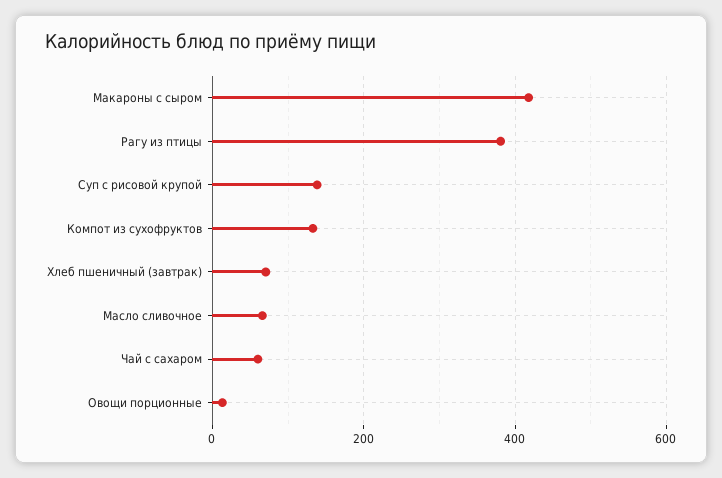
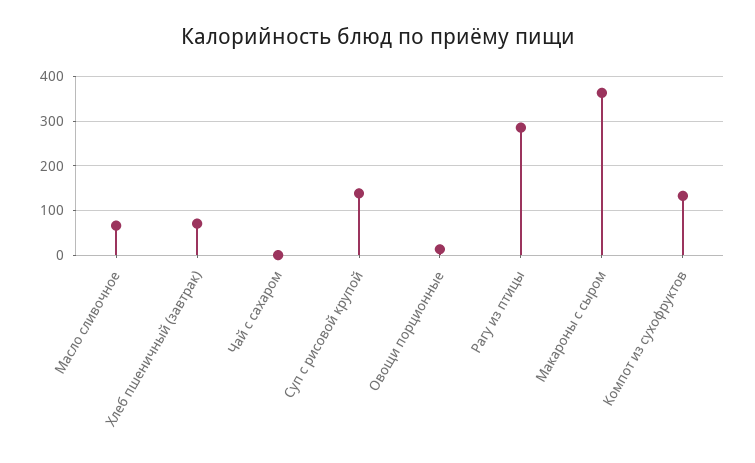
  {
-   "Макароны с сыром": 420,
+   "Макароны с сыром": 360,
-   "Рагу из птицы": 380,
+   "Рагу из птицы": 280,
    "Суп с рисовой крупой": 140,
    "Компот из сухофруктов": 140,
    "Хлеб пшеничный (завтрак)": 80,
    "Масло сливочное": 60,
-   "Чай с сахаром": 60,
+   "Чай с сахаром": 0,
    "Овощи порционные": 20
  }

